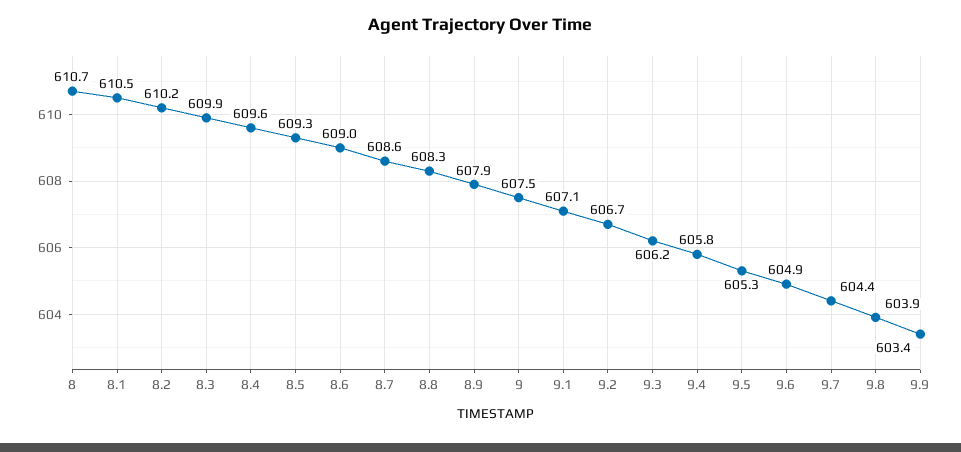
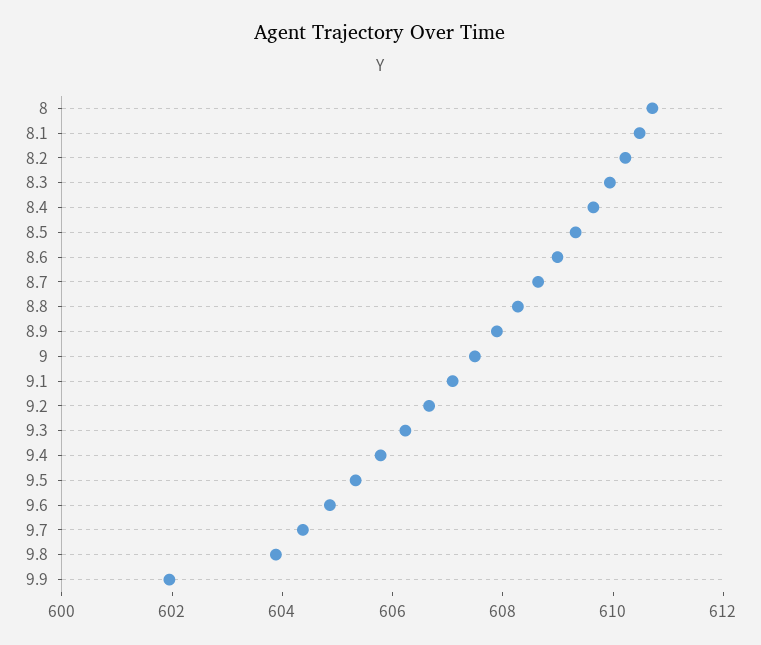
  {
    "8": 610.7,
    "8.1": 610.5,
    "8.2": 610.2,
    "8.3": 609.9,
    "8.4": 609.6,
    "8.5": 609.3,
    "8.6": 609,
    "8.7": 608.6,
    "8.8": 608.3,
    "8.9": 607.9,
    "9": 607.5,
    "9.1": 607.1,
    "9.2": 606.7,
    "9.3": 606.2,
    "9.4": 605.8,
    "9.5": 605.3,
    "9.6": 604.9,
    "9.7": 604.4,
    "9.8": 603.9,
-   "9.9": 603.4
+   "9.9": 602
  }

